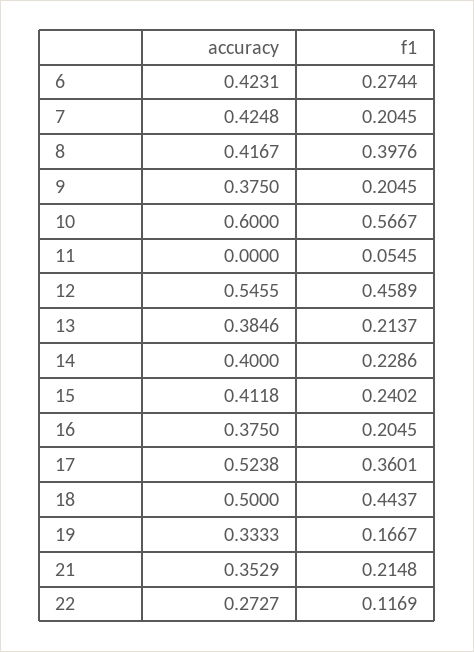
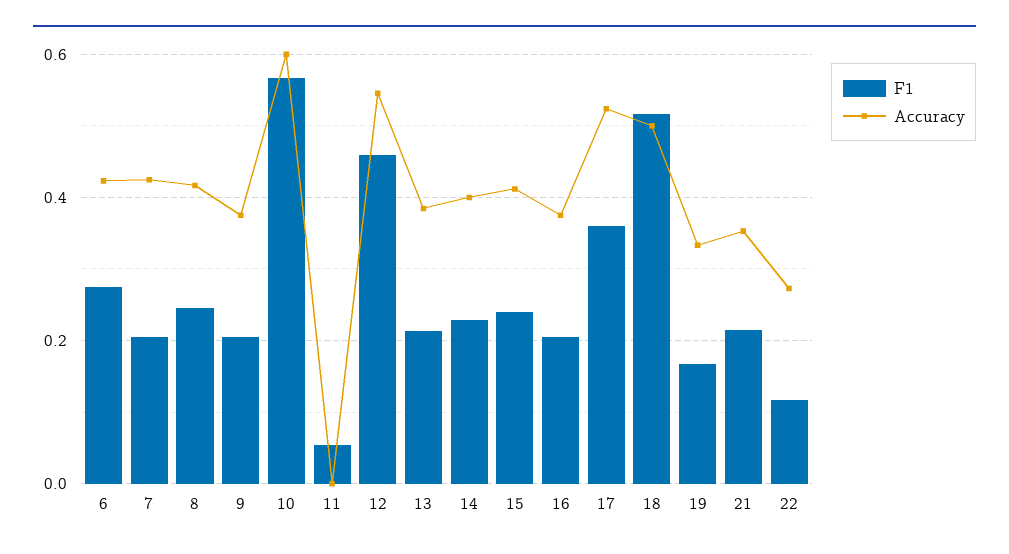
  {
    "accuracy": {
      "6": 0.4231,
      "7": 0.4248,
      "8": 0.4167,
      "9": 0.375,
      "10": 0.6,
      "11": 0,
      "12": 0.5455,
      "13": 0.3846,
      "14": 0.4,
      "15": 0.4118,
      "16": 0.375,
      "17": 0.5238,
      "18": 0.5,
      "19": 0.3333,
      "21": 0.3529,
      "22": 0.2727
    },
    "f1": {
      "6": 0.2744,
      "7": 0.2045,
-     "8": 0.3976,
+     "8": 0.24,
      "9": 0.2045,
      "10": 0.5667,
      "11": 0.0545,
      "12": 0.4589,
      "13": 0.2137,
      "14": 0.2286,
      "15": 0.2402,
      "16": 0.2045,
      "17": 0.3601,
-     "18": 0.4437,
+     "18": 0.52,
      "19": 0.1667,
      "21": 0.2148,
      "22": 0.1169
    }
  }

